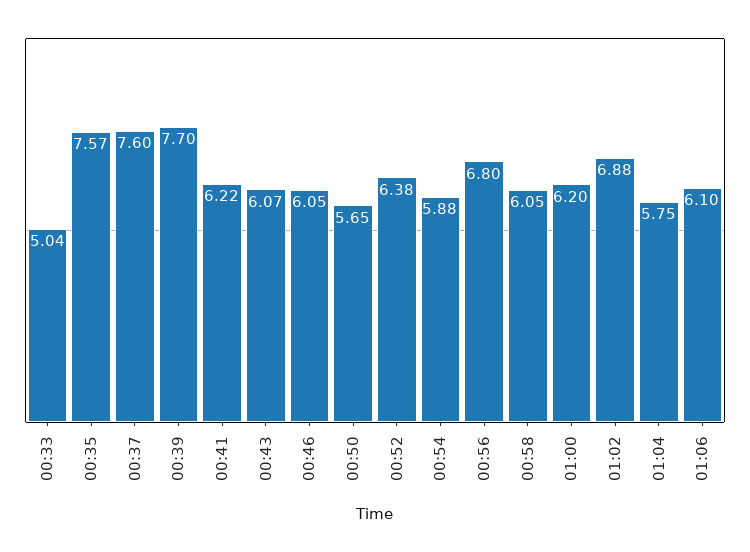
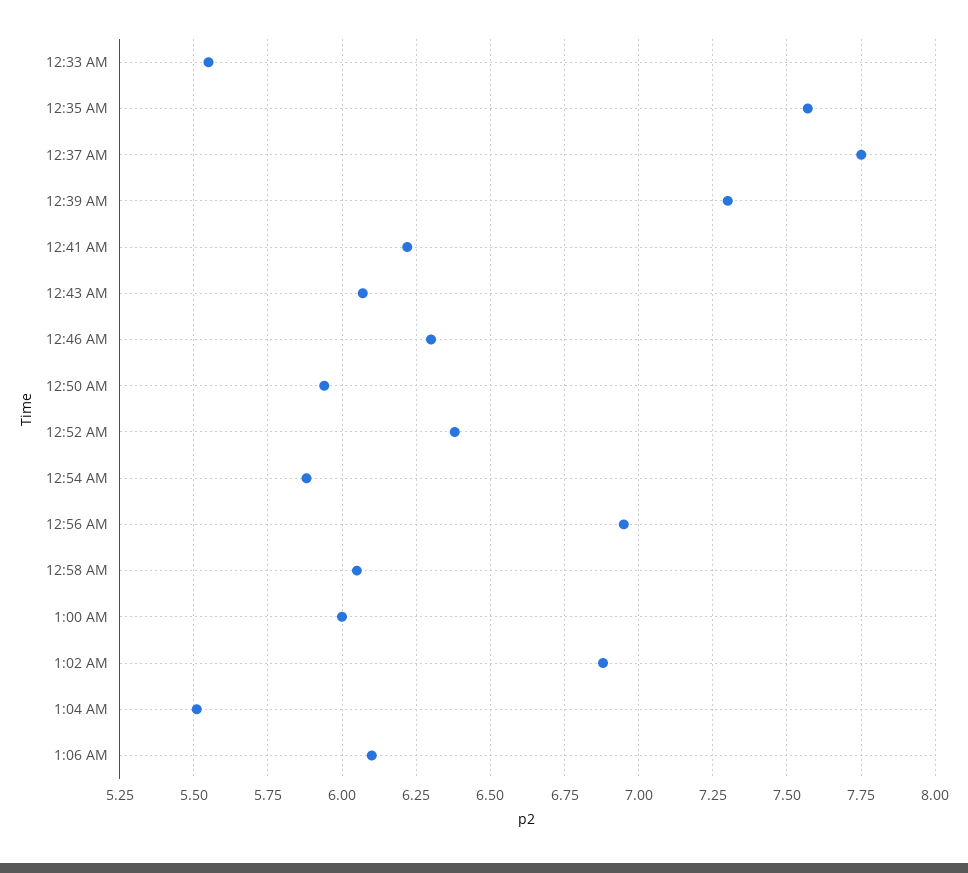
  {
-   "00:33": 5.04,
+   "00:33": 5.55,
    "00:35": 7.57,
-   "00:37": 7.6,
+   "00:37": 7.75,
-   "00:39": 7.7,
+   "00:39": 7.3,
    "00:41": 6.22,
    "00:43": 6.07,
-   "00:46": 6.05,
+   "00:46": 6.3,
-   "00:50": 5.65,
+   "00:50": 5.95,
    "00:52": 6.38,
    "00:54": 5.88,
-   "00:56": 6.8,
+   "00:56": 6.95,
    "00:58": 6.05,
-   "01:00": 6.2,
+   "01:00": 6,
    "01:02": 6.88,
-   "01:04": 5.75,
+   "01:04": 5.5,
    "01:06": 6.1
  }

